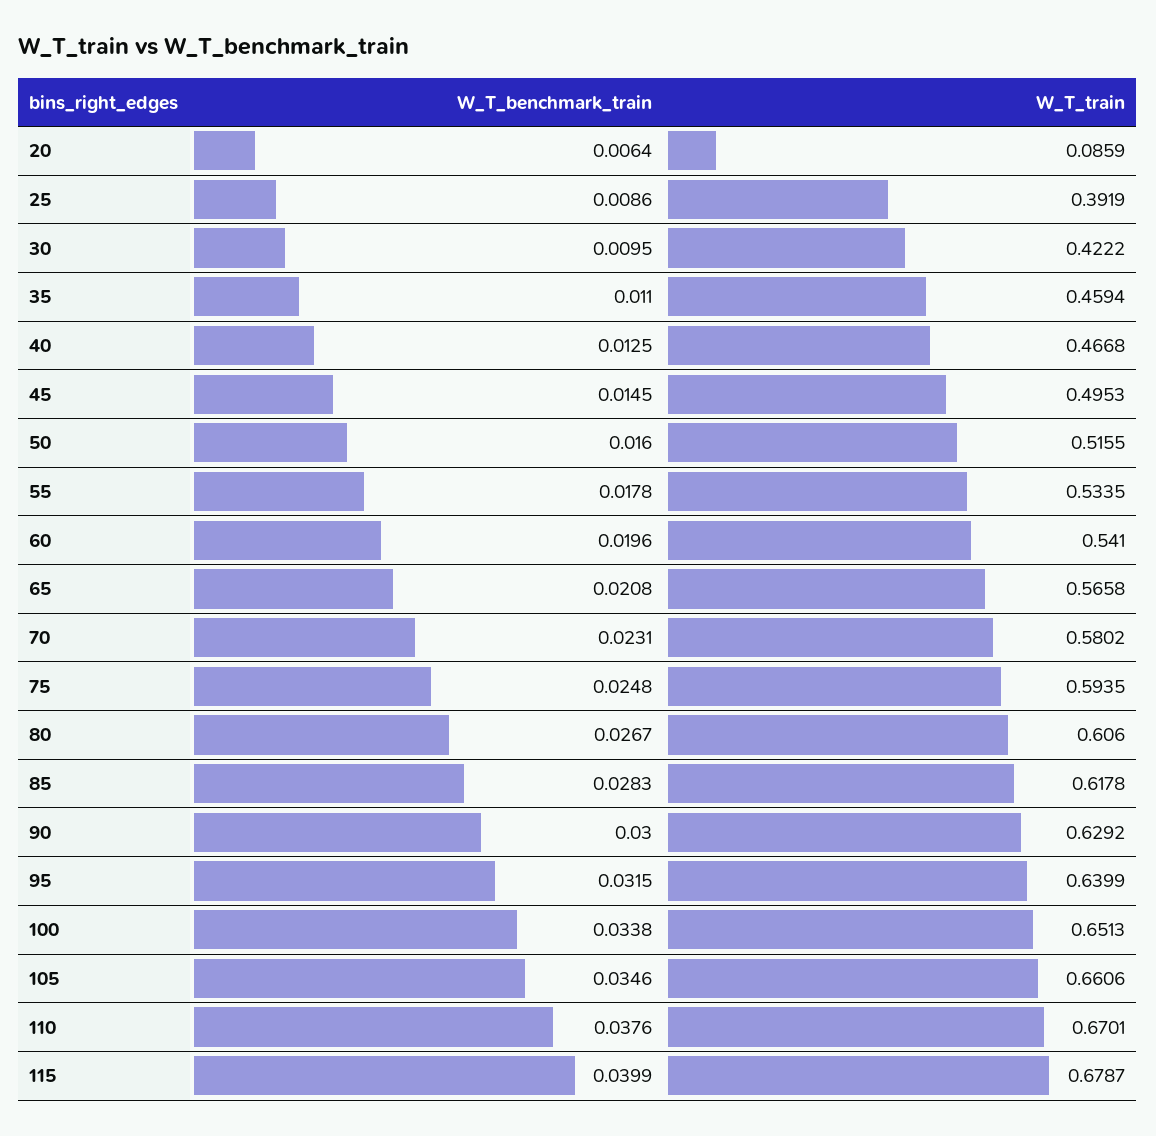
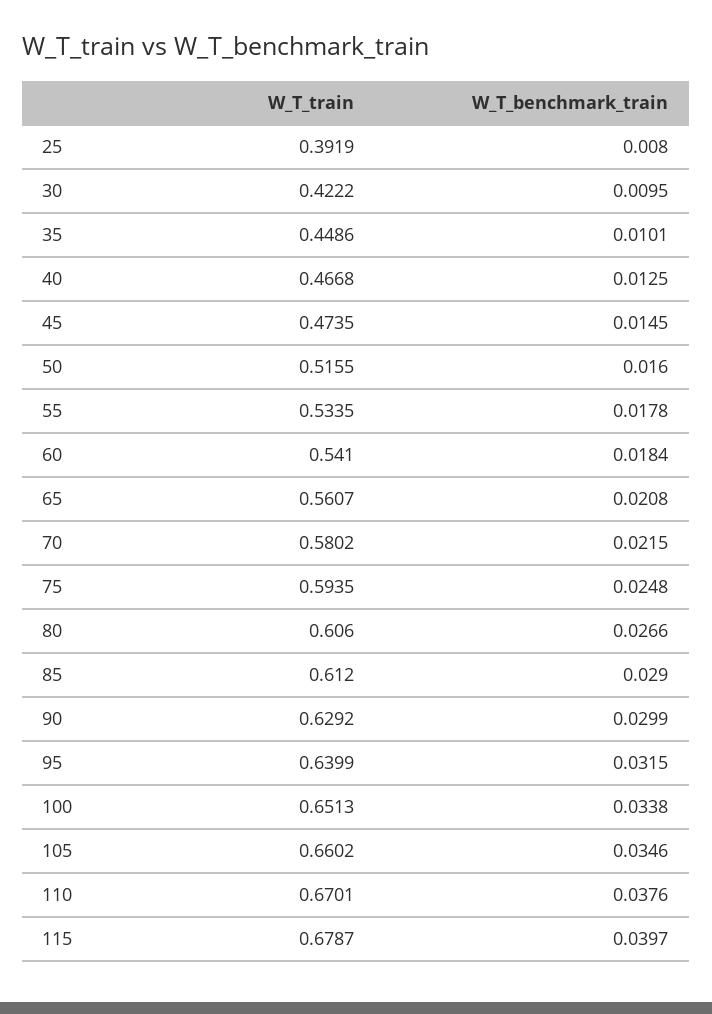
  {
    "W_T_benchmark_train": {
-     "20": 0.0064,
-     "25": 0.0086,
+     "25": 0.008,
      "30": 0.0095,
-     "35": 0.011,
+     "35": 0.0101,
      "40": 0.0125,
      "45": 0.0145,
      "50": 0.016,
      "55": 0.0178,
-     "60": 0.0196,
+     "60": 0.0184,
      "65": 0.0208,
-     "70": 0.0231,
+     "70": 0.0215,
      "75": 0.0248,
-     "80": 0.0267,
+     "80": 0.0266,
-     "85": 0.0283,
+     "85": 0.029,
-     "90": 0.03,
+     "90": 0.0299,
      "95": 0.0315,
      "100": 0.0338,
      "105": 0.0346,
      "110": 0.0376,
-     "115": 0.0399
+     "115": 0.0397
    },
    "W_T_train": {
-     "20": 0.0859,
      "25": 0.3919,
      "30": 0.4222,
-     "35": 0.4594,
+     "35": 0.4486,
      "40": 0.4668,
-     "45": 0.4953,
+     "45": 0.4735,
      "50": 0.5155,
      "55": 0.5335,
      "60": 0.541,
-     "65": 0.5658,
+     "65": 0.5607,
      "70": 0.5802,
      "75": 0.5935,
      "80": 0.606,
-     "85": 0.6178,
+     "85": 0.612,
      "90": 0.6292,
      "95": 0.6399,
      "100": 0.6513,
-     "105": 0.6606,
+     "105": 0.6602,
      "110": 0.6701,
      "115": 0.6787
    }
  }

